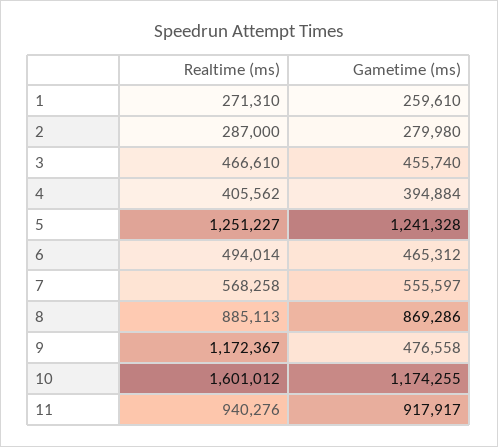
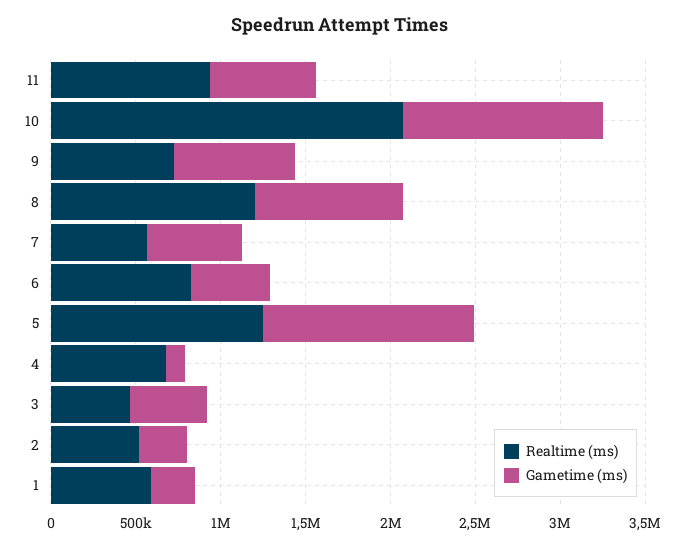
  {
    "Realtime (ms)": {
-     "1": 271310,
+     "1": 600000,
-     "2": 287000,
+     "2": 500000,
      "3": 466610,
-     "4": 405562,
+     "4": 700000,
      "5": 1251227,
-     "6": 494014,
+     "6": 800000,
      "7": 568258,
-     "8": 885113,
+     "8": 1200000,
-     "9": 1172367,
+     "9": 700000,
-     "10": 1601012,
+     "10": 2100000,
      "11": 940276
    },
    "Gametime (ms)": {
      "1": 259610,
      "2": 279980,
      "3": 455740,
-     "4": 394884,
+     "4": 100000,
      "5": 1241328,
      "6": 465312,
      "7": 555597,
      "8": 869286,
-     "9": 476558,
+     "9": 700000,
      "10": 1174255,
-     "11": 917917
+     "11": 600000
    }
  }

